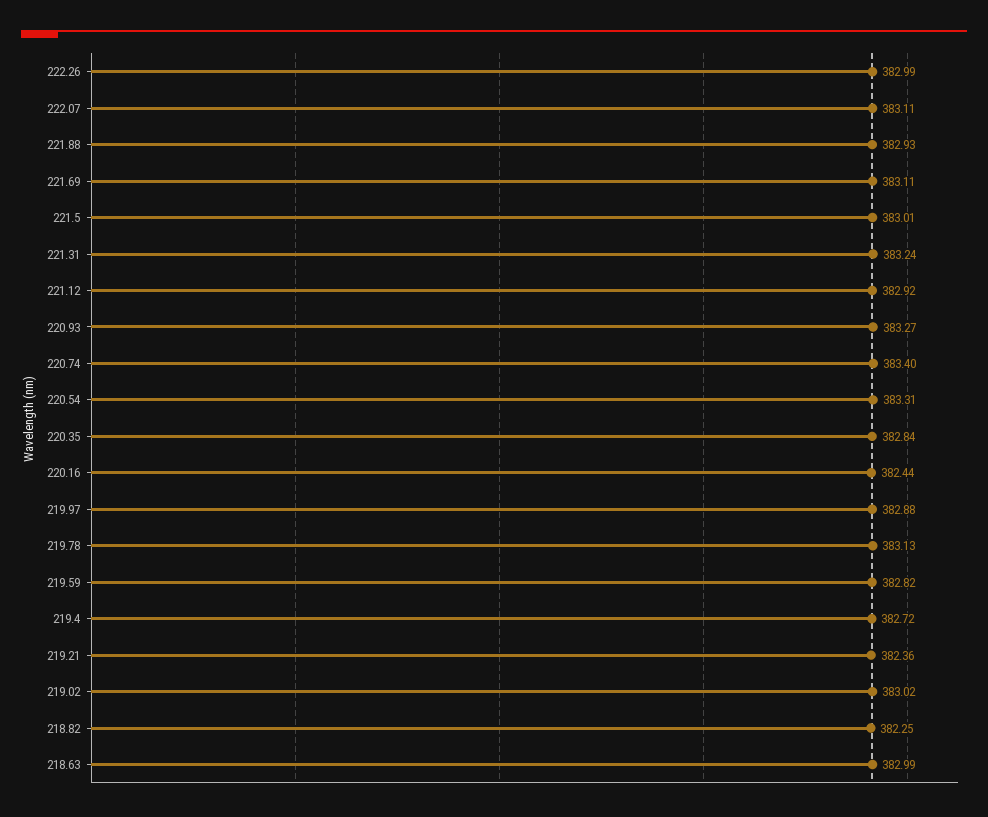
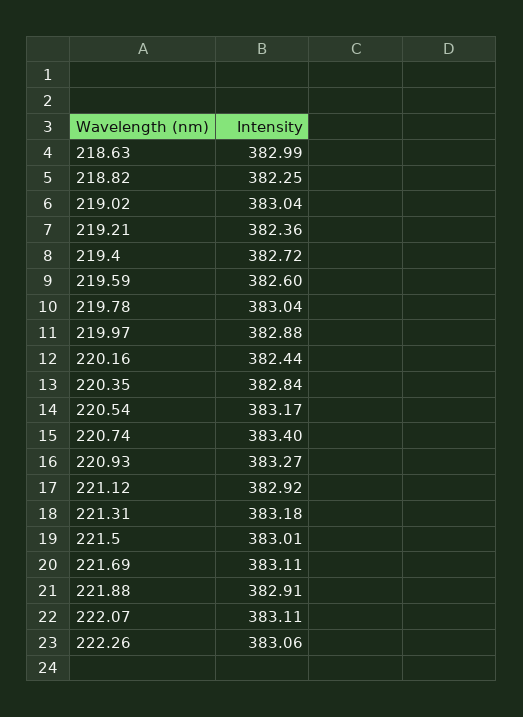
  {
-   "222.26": 382.99,
+   "222.26": 383.06,
    "222.07": 383.11,
-   "221.88": 382.93,
+   "221.88": 382.91,
    "221.69": 383.11,
    "221.5": 383.01,
-   "221.31": 383.24,
+   "221.31": 383.18,
    "221.12": 382.92,
    "220.93": 383.27,
    "220.74": 383.4,
-   "220.54": 383.31,
+   "220.54": 383.17,
    "220.35": 382.84,
    "220.16": 382.44,
    "219.97": 382.88,
-   "219.78": 383.13,
+   "219.78": 383.04,
-   "219.59": 382.82,
+   "219.59": 382.6,
    "219.4": 382.72,
    "219.21": 382.36,
-   "219.02": 383.02,
+   "219.02": 383.04,
    "218.82": 382.25,
    "218.63": 382.99
  }

